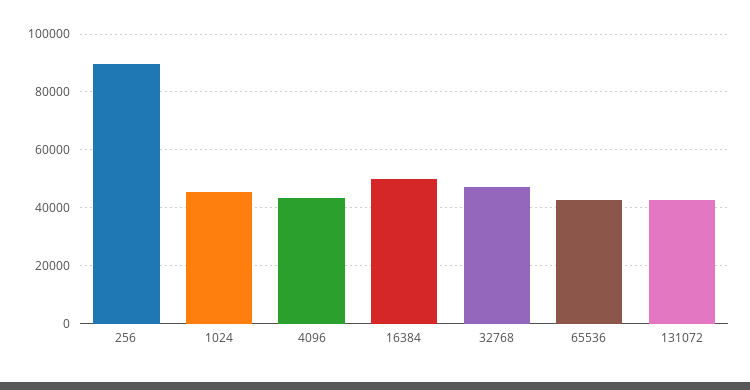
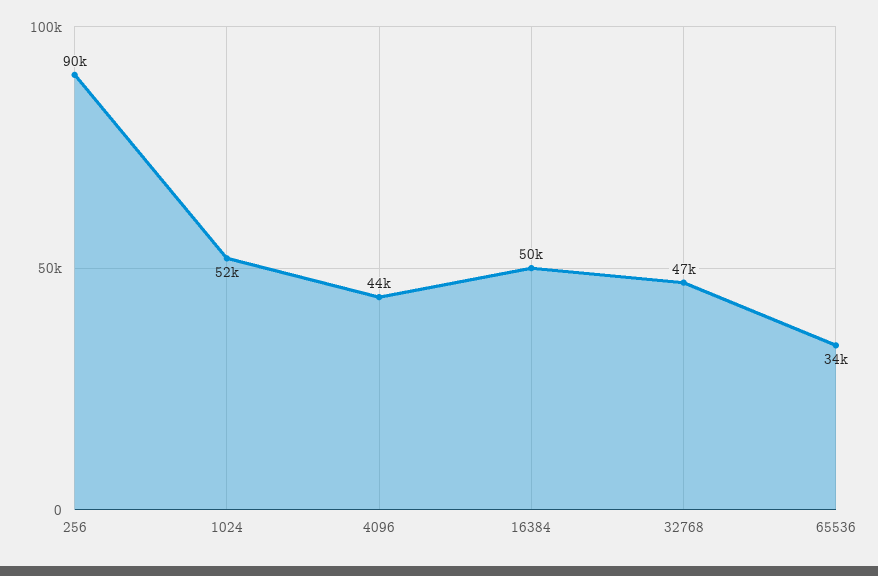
  {
    "256": 90000,
-   "1024": 45000,
+   "1024": 52000,
    "4096": 44000,
    "16384": 50000,
    "32768": 47000,
-   "65536": 42500,
+   "65536": 34000
-   "131072": 42500
  }

